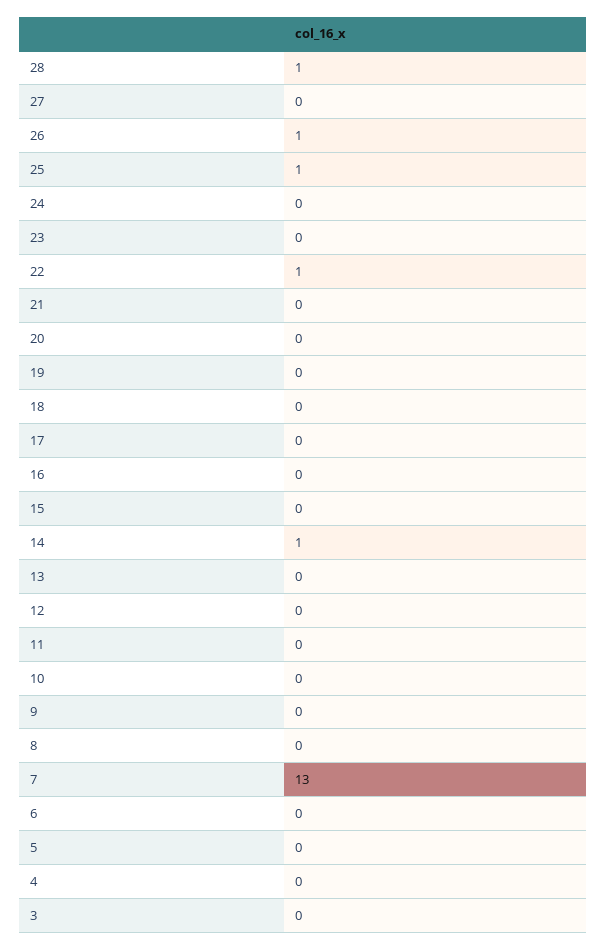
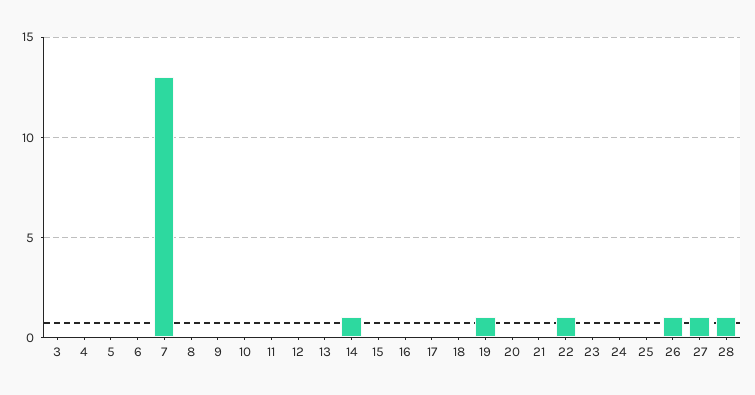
  {
    "28": 1,
-   "27": 0,
+   "27": 1,
    "26": 1,
-   "25": 1,
+   "25": 0,
    "24": 0,
    "23": 0,
    "22": 1,
    "21": 0,
    "20": 0,
-   "19": 0,
+   "19": 1,
    "18": 0,
    "17": 0,
    "16": 0,
    "15": 0,
    "14": 1,
    "13": 0,
    "12": 0,
    "11": 0,
    "10": 0,
    "9": 0,
    "8": 0,
    "7": 13,
    "6": 0,
    "5": 0,
    "4": 0,
    "3": 0
  }

